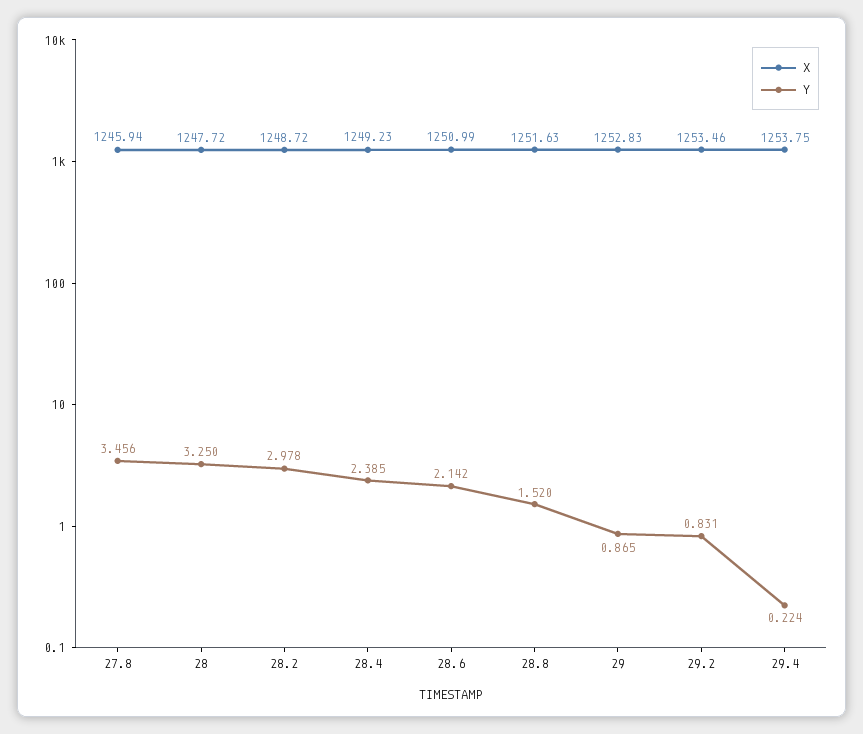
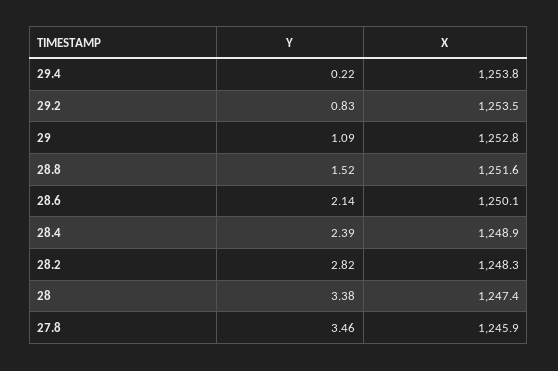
  {
    "X": {
      "27.8": 1245.94,
-     "28": 1247.72,
+     "28": 1247.4,
-     "28.2": 1248.72,
+     "28.2": 1248.3,
-     "28.4": 1249.23,
+     "28.4": 1248.9,
-     "28.6": 1250.99,
+     "28.6": 1250.1,
      "28.8": 1251.63,
      "29": 1252.83,
      "29.2": 1253.46,
      "29.4": 1253.75
    },
    "Y": {
      "27.8": 3.456,
-     "28": 3.25,
+     "28": 3.38,
-     "28.2": 2.978,
+     "28.2": 2.82,
      "28.4": 2.385,
      "28.6": 2.142,
      "28.8": 1.52,
-     "29": 0.865,
+     "29": 1.09,
      "29.2": 0.831,
      "29.4": 0.224
    }
  }

